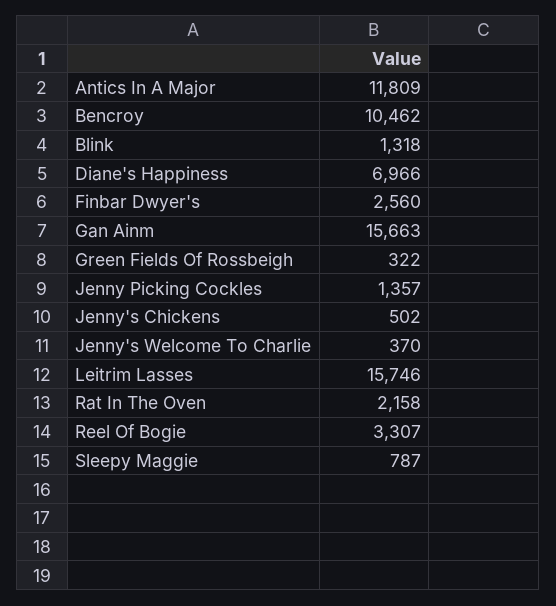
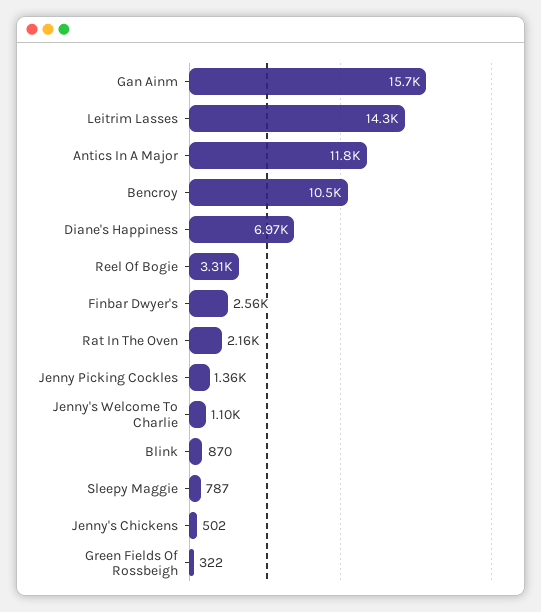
  {
    "Antics In A Major": 11809,
    "Bencroy": 10462,
-   "Blink": 1318,
+   "Blink": 870,
    "Diane's Happiness": 6966,
    "Finbar Dwyer's": 2560,
    "Gan Ainm": 15663,
    "Green Fields Of Rossbeigh": 322,
    "Jenny Picking Cockles": 1357,
    "Jenny's Chickens": 502,
-   "Jenny's Welcome To Charlie": 370,
+   "Jenny's Welcome To Charlie": 1100,
-   "Leitrim Lasses": 15746,
+   "Leitrim Lasses": 14300,
    "Rat In The Oven": 2158,
    "Reel Of Bogie": 3307,
    "Sleepy Maggie": 787
  }

